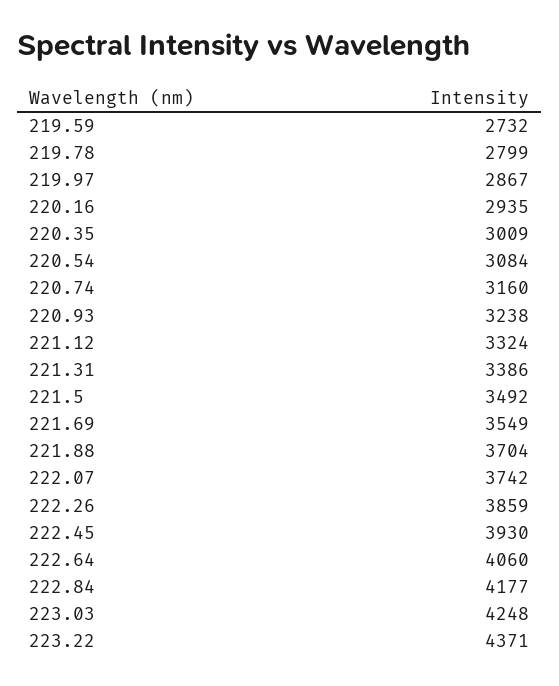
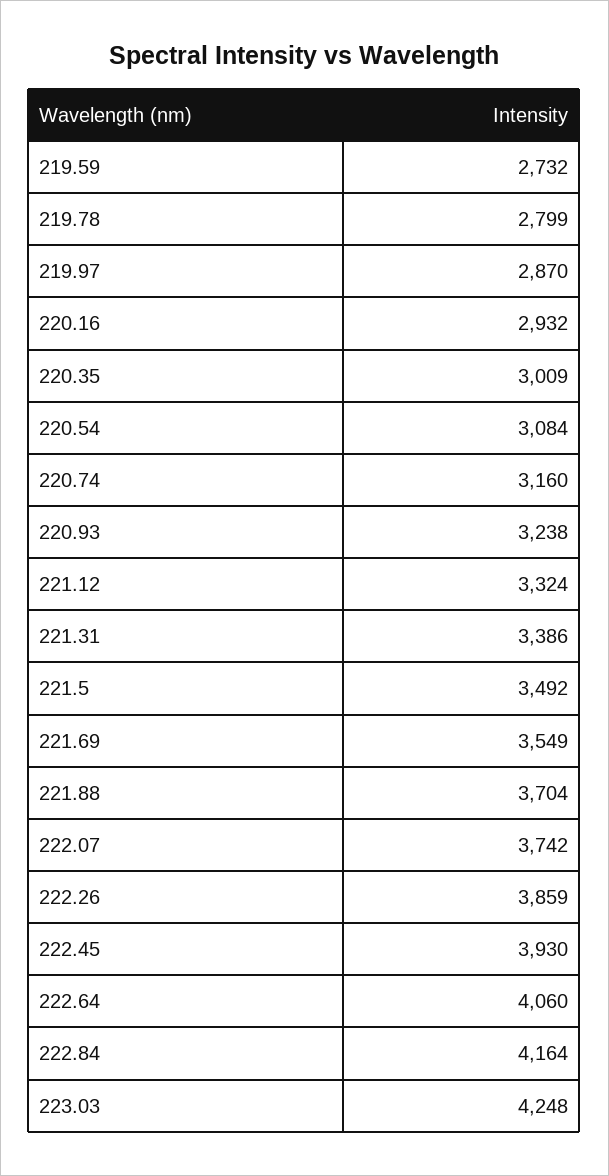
  {
    "219.59": 2732,
    "219.78": 2799,
-   "219.97": 2867,
+   "219.97": 2870,
-   "220.16": 2935,
+   "220.16": 2932,
    "220.35": 3009,
    "220.54": 3084,
    "220.74": 3160,
    "220.93": 3238,
    "221.12": 3324,
    "221.31": 3386,
    "221.5": 3492,
    "221.69": 3549,
    "221.88": 3704,
    "222.07": 3742,
    "222.26": 3859,
    "222.45": 3930,
    "222.64": 4060,
-   "222.84": 4177,
+   "222.84": 4164,
-   "223.03": 4248,
+   "223.03": 4248
-   "223.22": 4371
  }

